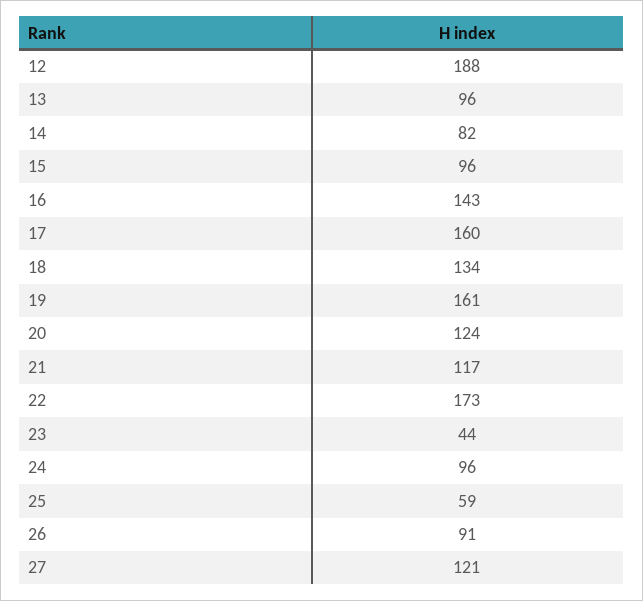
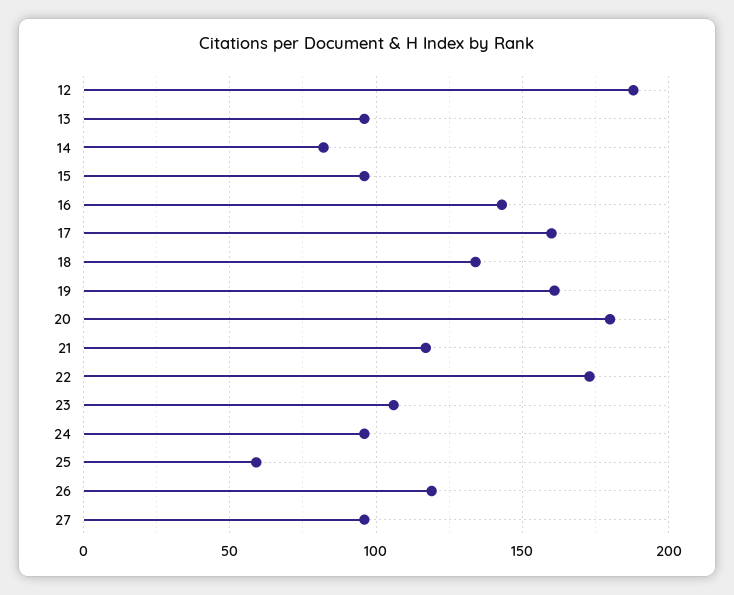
  {
    "12": 188,
    "13": 96,
    "14": 82,
    "15": 96,
    "16": 143,
    "17": 160,
    "18": 134,
    "19": 161,
-   "20": 124,
+   "20": 180,
    "21": 117,
    "22": 173,
-   "23": 44,
+   "23": 105,
    "24": 96,
    "25": 59,
-   "26": 91,
+   "26": 120,
-   "27": 121
+   "27": 95
  }

